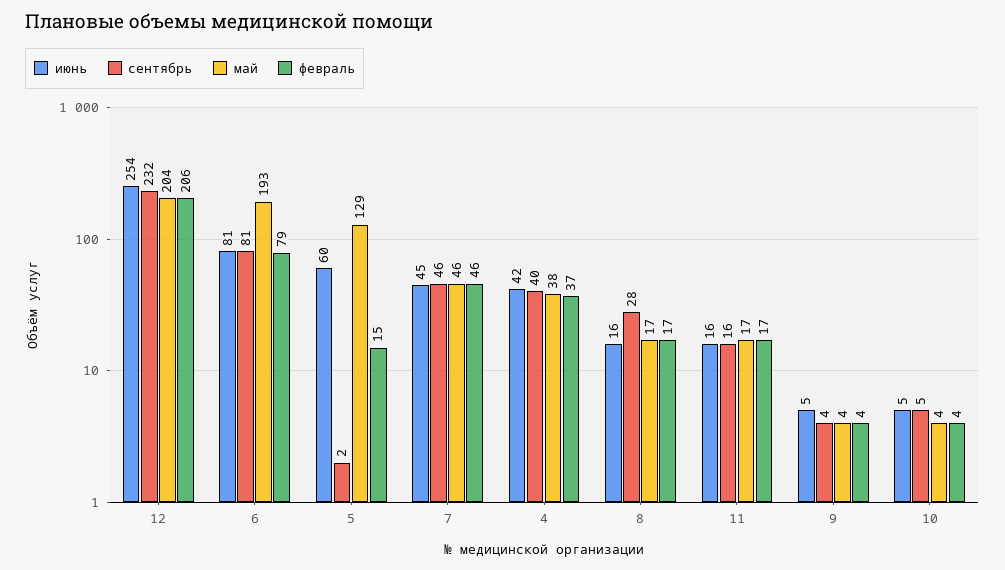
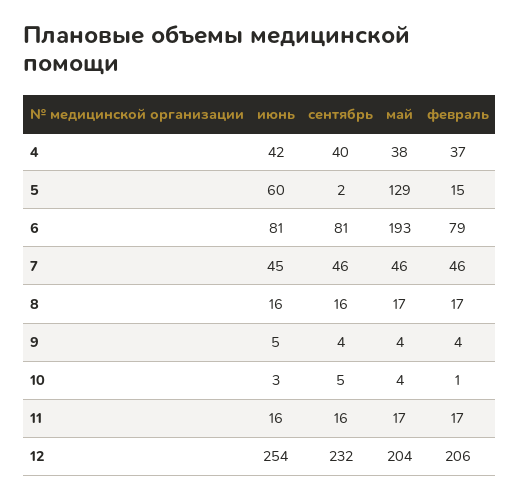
  {
    "июнь": {
      "12": 254,
      "6": 81,
      "5": 60,
      "7": 45,
      "4": 42,
      "8": 16,
      "11": 16,
      "9": 5,
-     "10": 5
+     "10": 3
    },
    "сентябрь": {
      "12": 232,
      "6": 81,
      "5": 2,
      "7": 46,
      "4": 40,
-     "8": 28,
+     "8": 16,
      "11": 16,
      "9": 4,
      "10": 5
    },
    "май": {
      "12": 204,
      "6": 193,
      "5": 129,
      "7": 46,
      "4": 38,
      "8": 17,
      "11": 17,
      "9": 4,
      "10": 4
    },
    "февраль": {
      "12": 206,
      "6": 79,
      "5": 15,
      "7": 46,
      "4": 37,
      "8": 17,
      "11": 17,
      "9": 4,
-     "10": 4
+     "10": 1
    }
  }

